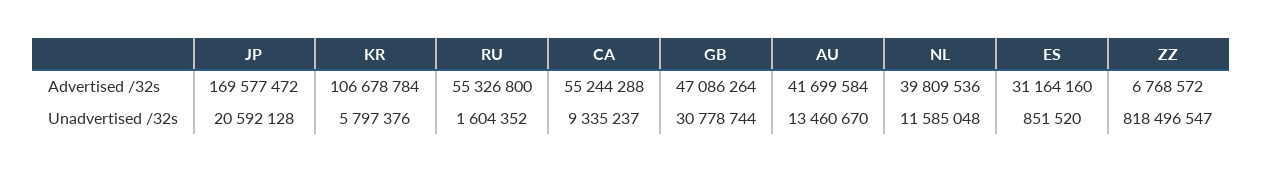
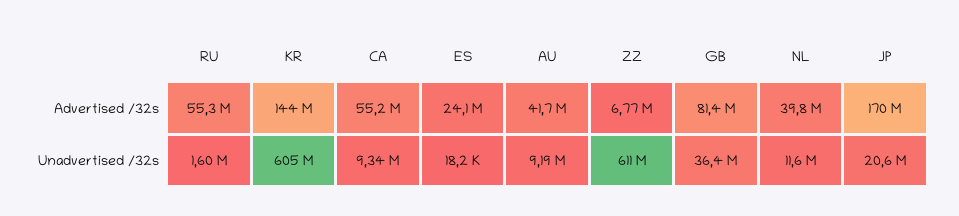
  {
    "JP": {
      "Advertised /32s": 169577472,
      "Unadvertised /32s": 20592128
    },
    "KR": {
-     "Advertised /32s": 106678784,
+     "Advertised /32s": 144000000,
-     "Unadvertised /32s": 5797376
+     "Unadvertised /32s": 605000000
    },
    "RU": {
      "Advertised /32s": 55326800,
      "Unadvertised /32s": 1604352
    },
    "CA": {
      "Advertised /32s": 55244288,
      "Unadvertised /32s": 9335237
    },
    "GB": {
-     "Advertised /32s": 47086264,
+     "Advertised /32s": 81400000,
-     "Unadvertised /32s": 30778744
+     "Unadvertised /32s": 36400000
    },
    "AU": {
      "Advertised /32s": 41699584,
-     "Unadvertised /32s": 13460670
+     "Unadvertised /32s": 9190000
    },
    "NL": {
      "Advertised /32s": 39809536,
      "Unadvertised /32s": 11585048
    },
    "ES": {
-     "Advertised /32s": 31164160,
+     "Advertised /32s": 24100000,
-     "Unadvertised /32s": 851520
+     "Unadvertised /32s": 18200
    },
    "ZZ": {
      "Advertised /32s": 6768572,
-     "Unadvertised /32s": 818496547
+     "Unadvertised /32s": 611000000
    }
  }

